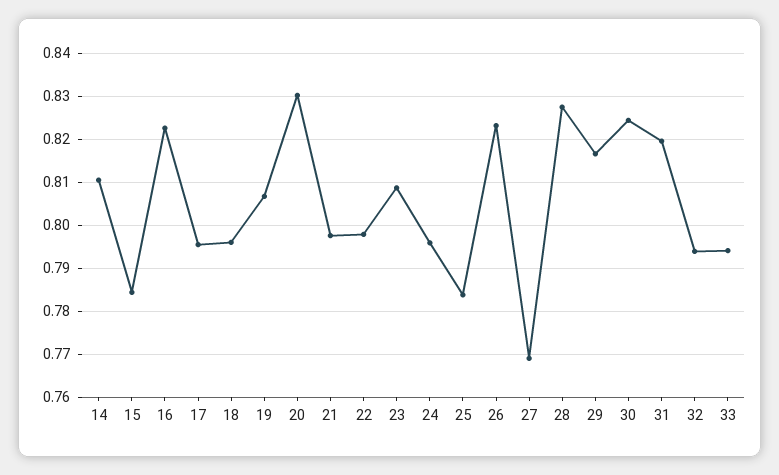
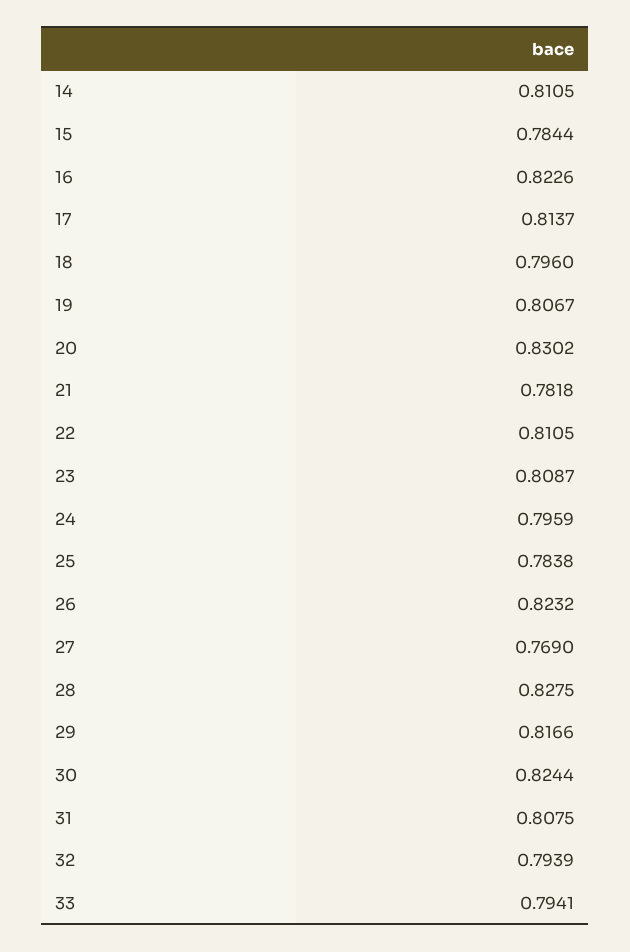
  {
    "14": 0.8105,
    "15": 0.7844,
    "16": 0.8226,
-   "17": 0.796,
+   "17": 0.8137,
    "18": 0.796,
    "19": 0.8067,
    "20": 0.8302,
-   "21": 0.798,
+   "21": 0.7818,
-   "22": 0.798,
+   "22": 0.8105,
    "23": 0.8087,
    "24": 0.7959,
    "25": 0.7838,
    "26": 0.8232,
    "27": 0.769,
    "28": 0.8275,
    "29": 0.8166,
    "30": 0.8244,
-   "31": 0.82,
+   "31": 0.8075,
    "32": 0.7939,
    "33": 0.7941
  }

